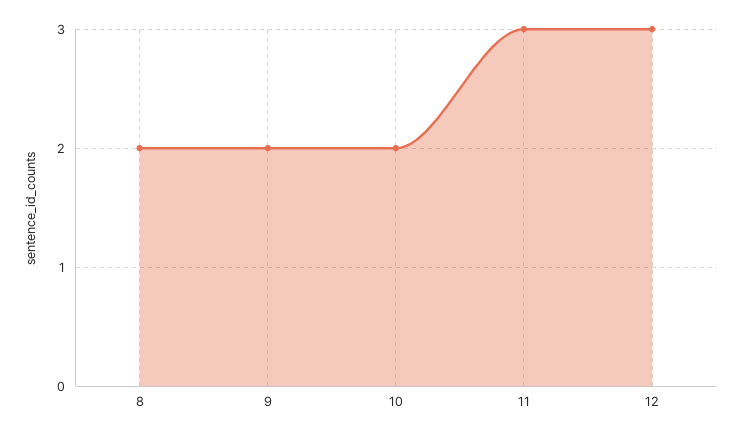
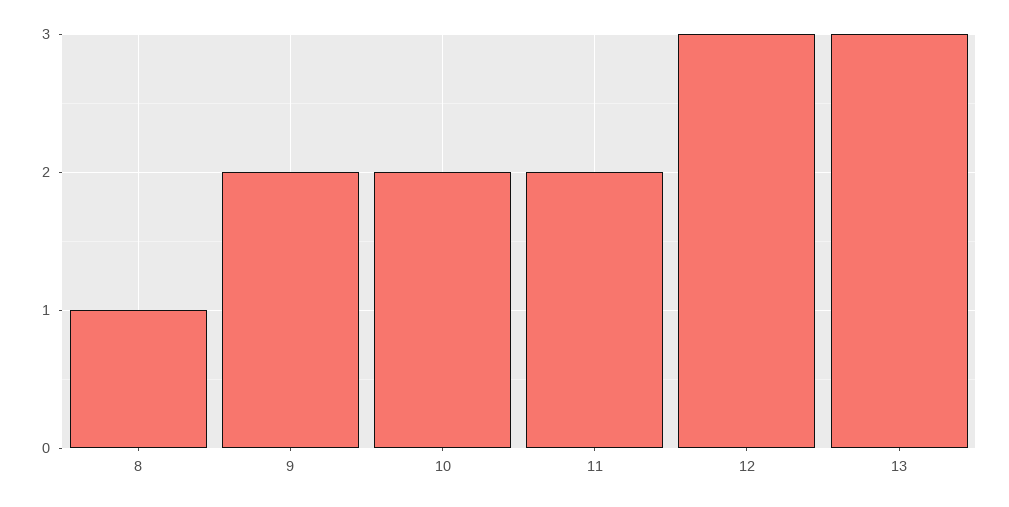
  {
-   "8": 2,
+   "8": 1,
    "9": 2,
    "10": 2,
-   "11": 3,
+   "11": 2,
-   "12": 3
+   "12": 3,
+   "13": 3
  }

